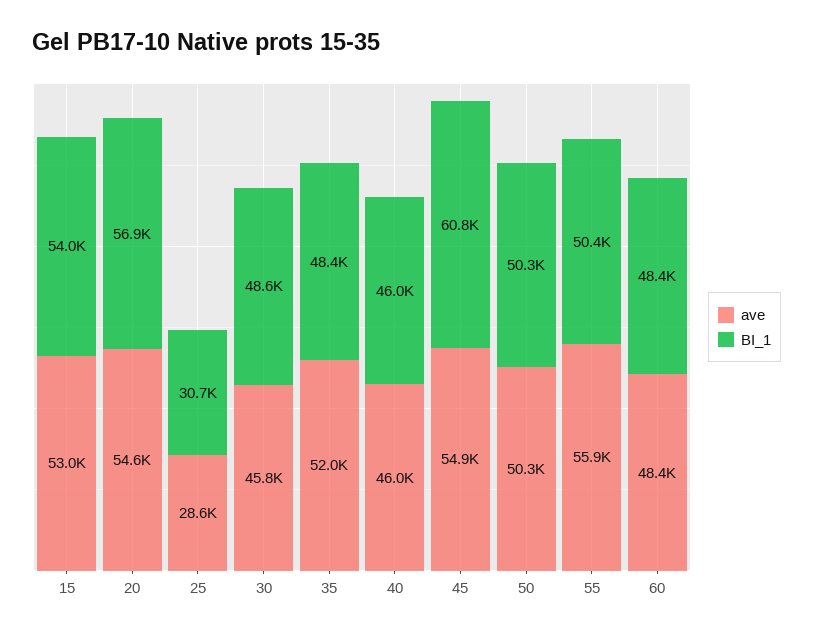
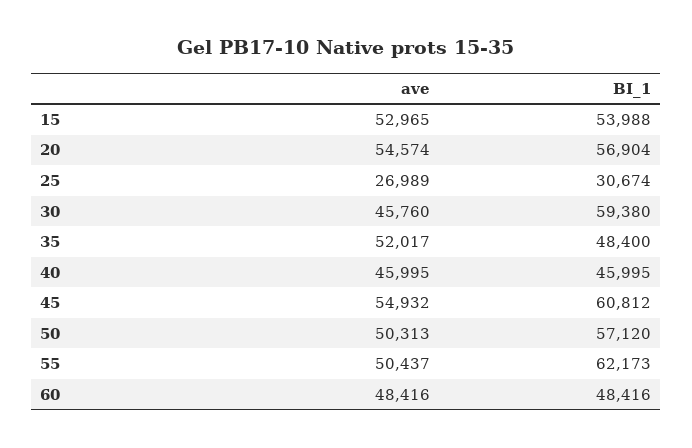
  {
    "ave": {
      "15": 52965,
      "20": 54574,
-     "25": 28600,
+     "25": 26989,
      "30": 45760,
      "35": 52017,
      "40": 45995,
      "45": 54932,
      "50": 50313,
-     "55": 55900,
+     "55": 50437,
      "60": 48416
    },
    "BI_1": {
      "15": 53988,
      "20": 56904,
      "25": 30674,
-     "30": 48600,
+     "30": 59380,
      "35": 48400,
      "40": 45995,
      "45": 60812,
-     "50": 50300,
+     "50": 57120,
-     "55": 50400,
+     "55": 62173,
      "60": 48416
    }
  }

